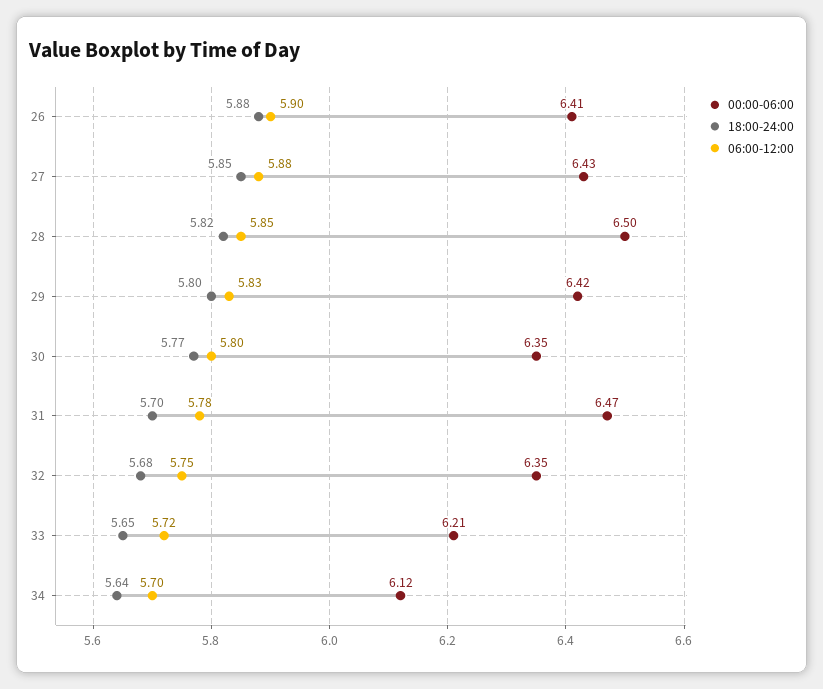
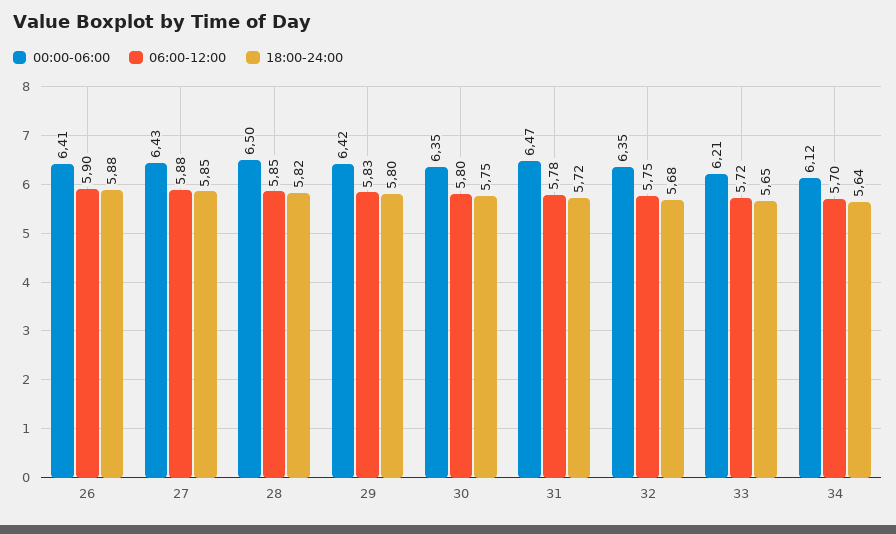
  {
    "00:00-06:00": {
      "26": 6.41,
      "27": 6.43,
      "28": 6.5,
      "29": 6.42,
      "30": 6.35,
      "31": 6.47,
      "32": 6.35,
      "33": 6.21,
      "34": 6.12
    },
    "18:00-24:00": {
      "26": 5.88,
      "27": 5.85,
      "28": 5.82,
      "29": 5.8,
-     "30": 5.77,
+     "30": 5.75,
-     "31": 5.7,
+     "31": 5.72,
      "32": 5.68,
      "33": 5.65,
      "34": 5.64
    },
    "06:00-12:00": {
      "26": 5.9,
      "27": 5.88,
      "28": 5.85,
      "29": 5.83,
      "30": 5.8,
      "31": 5.78,
      "32": 5.75,
      "33": 5.72,
      "34": 5.7
    }
  }

